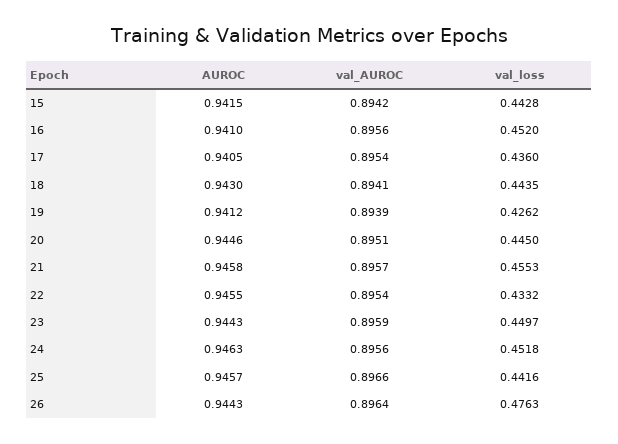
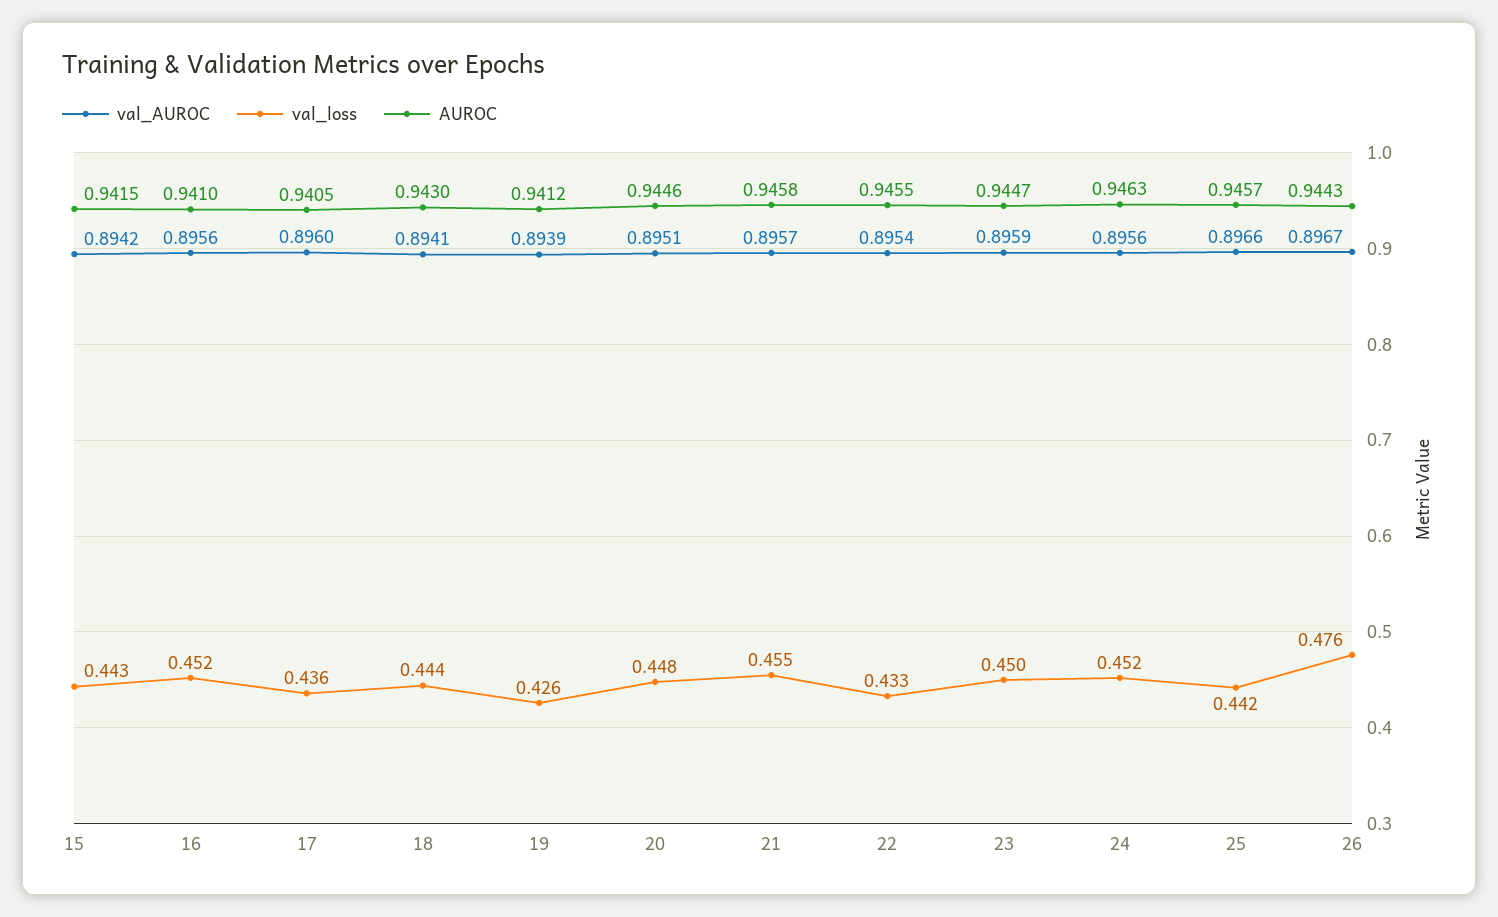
  {
    "AUROC": {
      "15": 0.9415,
      "16": 0.941,
      "17": 0.9405,
      "18": 0.943,
      "19": 0.9412,
      "20": 0.9446,
      "21": 0.9458,
      "22": 0.9455,
-     "23": 0.9443,
+     "23": 0.9447,
      "24": 0.9463,
      "25": 0.9457,
      "26": 0.9443
    },
    "val_AUROC": {
      "15": 0.8942,
      "16": 0.8956,
-     "17": 0.8954,
+     "17": 0.896,
      "18": 0.8941,
      "19": 0.8939,
      "20": 0.8951,
      "21": 0.8957,
      "22": 0.8954,
      "23": 0.8959,
      "24": 0.8956,
      "25": 0.8966,
-     "26": 0.8964
+     "26": 0.8967
    },
    "val_loss": {
      "15": 0.4428,
      "16": 0.452,
      "17": 0.436,
      "18": 0.4435,
      "19": 0.4262,
-     "20": 0.445,
+     "20": 0.448,
      "21": 0.4553,
      "22": 0.4332,
      "23": 0.4497,
      "24": 0.4518,
      "25": 0.4416,
      "26": 0.4763
    }
  }

